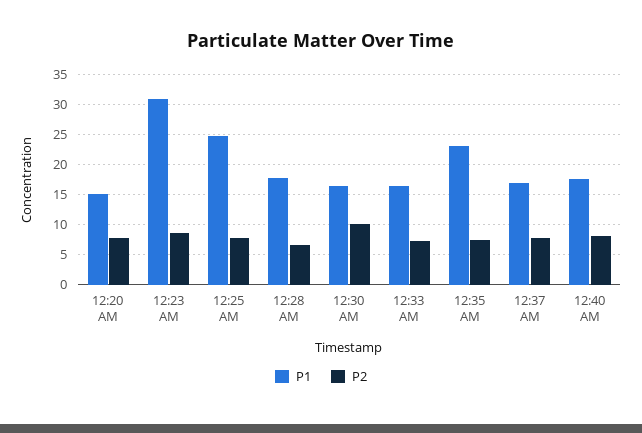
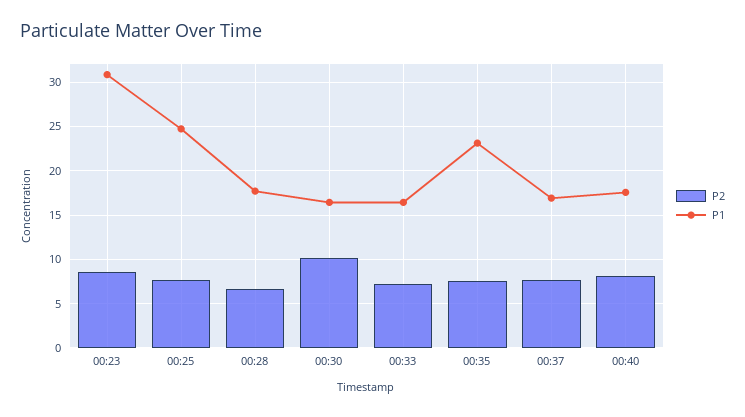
  {
    "P1": {
-     "12:20 AM": 15,
      "12:23 AM": 31,
      "12:25 AM": 25,
      "12:28 AM": 18,
      "12:30 AM": 16,
      "12:33 AM": 16,
      "12:35 AM": 23,
      "12:37 AM": 17,
      "12:40 AM": 18
    },
    "P2": {
-     "12:20 AM": 8,
      "12:23 AM": 9,
      "12:25 AM": 8,
      "12:28 AM": 7,
      "12:30 AM": 10,
      "12:33 AM": 7,
      "12:35 AM": 8,
      "12:37 AM": 8,
      "12:40 AM": 8
    }
  }

